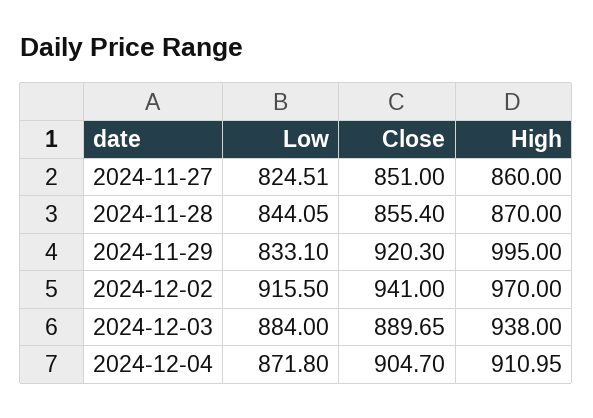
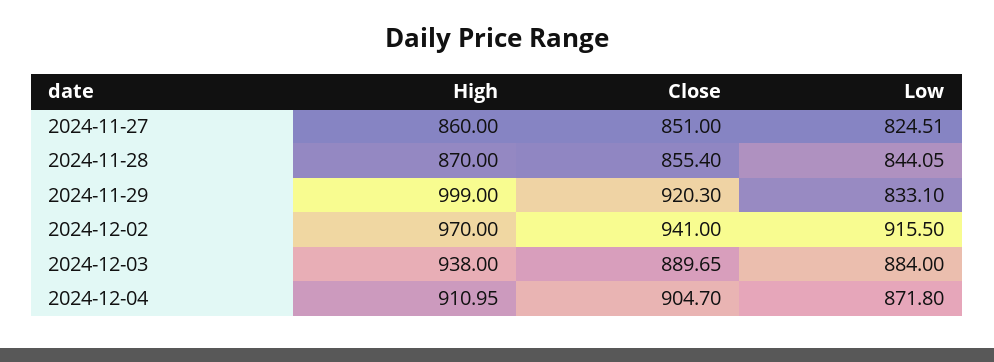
  {
    "Low": {
      "2024-11-27": 824.51,
      "2024-11-28": 844.05,
      "2024-11-29": 833.1,
      "2024-12-02": 915.5,
      "2024-12-03": 884,
      "2024-12-04": 871.8
    },
    "Close": {
      "2024-11-27": 851,
      "2024-11-28": 855.4,
      "2024-11-29": 920.3,
      "2024-12-02": 941,
      "2024-12-03": 889.65,
      "2024-12-04": 904.7
    },
    "High": {
      "2024-11-27": 860,
      "2024-11-28": 870,
-     "2024-11-29": 995,
+     "2024-11-29": 999,
      "2024-12-02": 970,
      "2024-12-03": 938,
      "2024-12-04": 910.95
    }
  }

